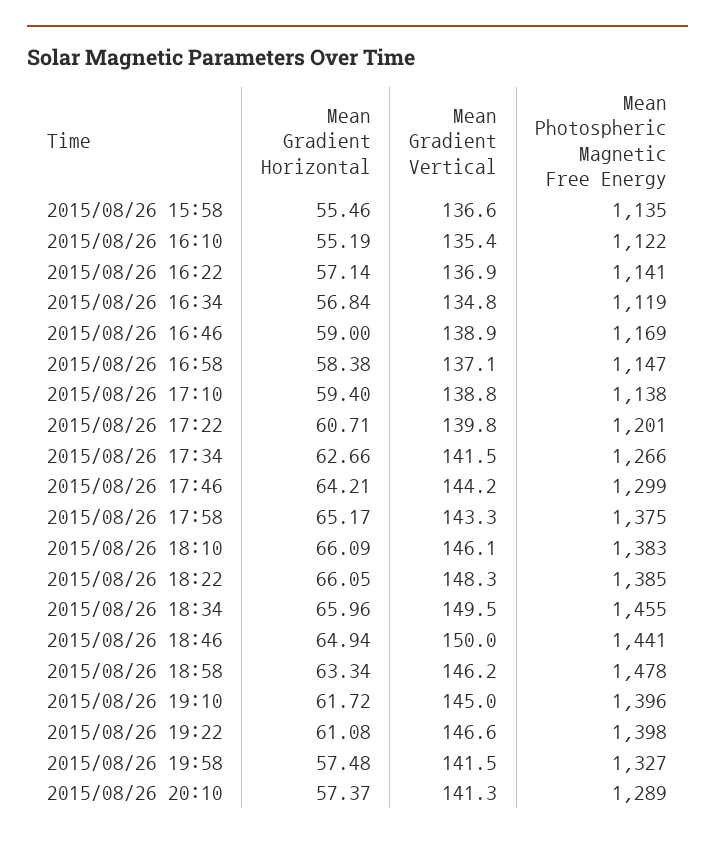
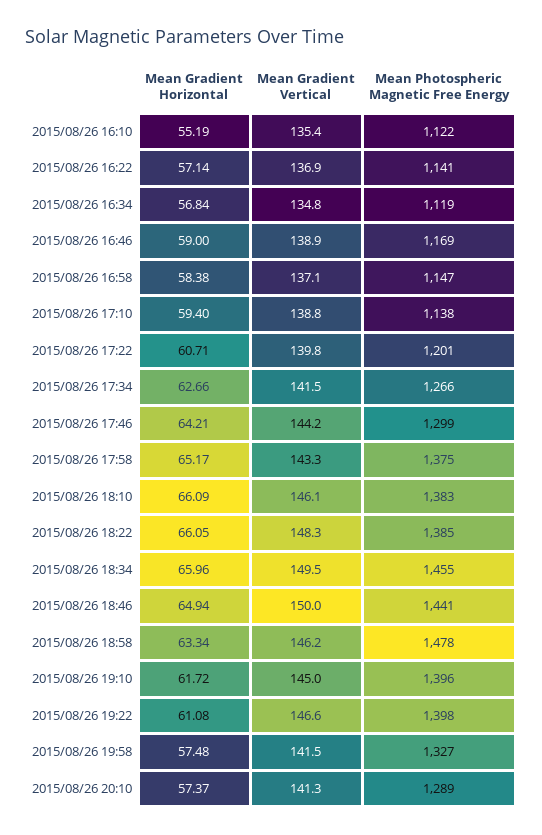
  {
    "Mean Gradient Horizontal": {
-     "2015/08/26 15:58": 55.46,
      "2015/08/26 16:10": 55.19,
      "2015/08/26 16:22": 57.14,
      "2015/08/26 16:34": 56.84,
      "2015/08/26 16:46": 59,
      "2015/08/26 16:58": 58.38,
      "2015/08/26 17:10": 59.4,
      "2015/08/26 17:22": 60.71,
      "2015/08/26 17:34": 62.66,
      "2015/08/26 17:46": 64.21,
      "2015/08/26 17:58": 65.17,
      "2015/08/26 18:10": 66.09,
      "2015/08/26 18:22": 66.05,
      "2015/08/26 18:34": 65.96,
      "2015/08/26 18:46": 64.94,
      "2015/08/26 18:58": 63.34,
      "2015/08/26 19:10": 61.72,
      "2015/08/26 19:22": 61.08,
      "2015/08/26 19:58": 57.48,
      "2015/08/26 20:10": 57.37
    },
    "Mean Gradient Vertical": {
-     "2015/08/26 15:58": 136.6,
      "2015/08/26 16:10": 135.4,
      "2015/08/26 16:22": 136.9,
      "2015/08/26 16:34": 134.8,
      "2015/08/26 16:46": 138.9,
      "2015/08/26 16:58": 137.1,
      "2015/08/26 17:10": 138.8,
      "2015/08/26 17:22": 139.8,
      "2015/08/26 17:34": 141.5,
      "2015/08/26 17:46": 144.2,
      "2015/08/26 17:58": 143.3,
      "2015/08/26 18:10": 146.1,
      "2015/08/26 18:22": 148.3,
      "2015/08/26 18:34": 149.5,
      "2015/08/26 18:46": 150,
      "2015/08/26 18:58": 146.2,
      "2015/08/26 19:10": 145,
      "2015/08/26 19:22": 146.6,
      "2015/08/26 19:58": 141.5,
      "2015/08/26 20:10": 141.3
    },
    "Mean Photospheric Magnetic Free Energy": {
-     "2015/08/26 15:58": 1135,
      "2015/08/26 16:10": 1122,
      "2015/08/26 16:22": 1141,
      "2015/08/26 16:34": 1119,
      "2015/08/26 16:46": 1169,
      "2015/08/26 16:58": 1147,
      "2015/08/26 17:10": 1138,
      "2015/08/26 17:22": 1201,
      "2015/08/26 17:34": 1266,
      "2015/08/26 17:46": 1299,
      "2015/08/26 17:58": 1375,
      "2015/08/26 18:10": 1383,
      "2015/08/26 18:22": 1385,
      "2015/08/26 18:34": 1455,
      "2015/08/26 18:46": 1441,
      "2015/08/26 18:58": 1478,
      "2015/08/26 19:10": 1396,
      "2015/08/26 19:22": 1398,
      "2015/08/26 19:58": 1327,
      "2015/08/26 20:10": 1289
    }
  }

